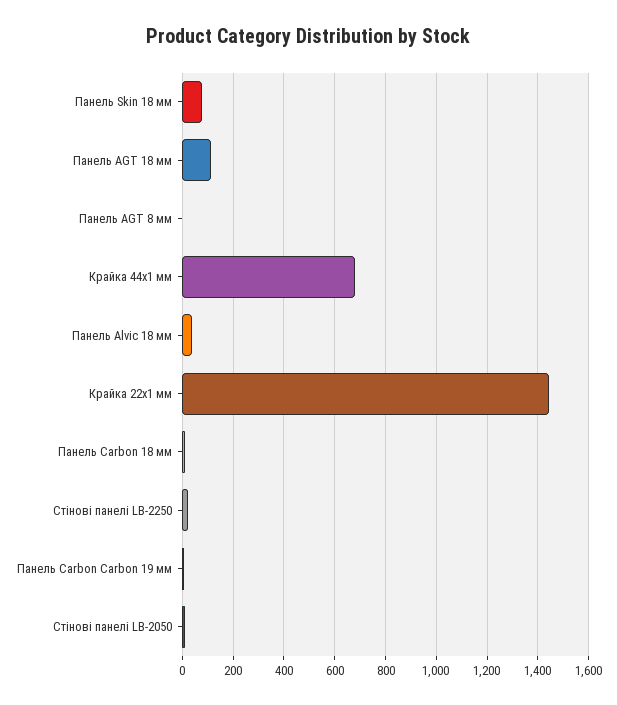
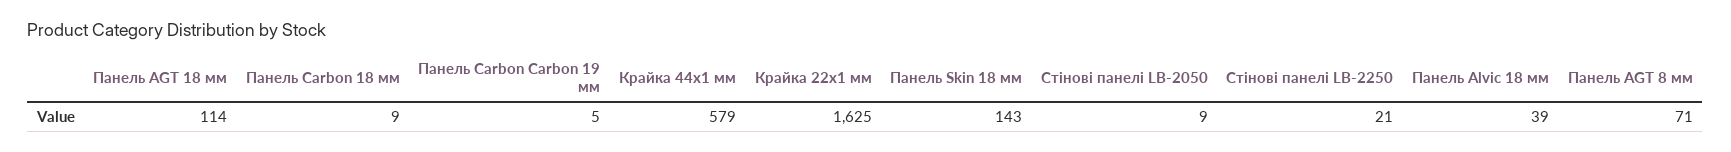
  {
-   "Панель Skin 18 мм": 75,
+   "Панель Skin 18 мм": 143,
    "Панель AGT 18 мм": 114,
-   "Панель AGT 8 мм": 0,
+   "Панель AGT 8 мм": 71,
-   "Крайка 44x1 мм": 675,
+   "Крайка 44x1 мм": 579,
    "Панель Alvic 18 мм": 39,
-   "Крайка 22x1 мм": 1450,
+   "Крайка 22x1 мм": 1625,
    "Панель Carbon 18 мм": 9,
    "Стінові панелі LB-2250": 21,
    "Панель Carbon Carbon 19 мм": 5,
    "Стінові панелі LB-2050": 9
  }

